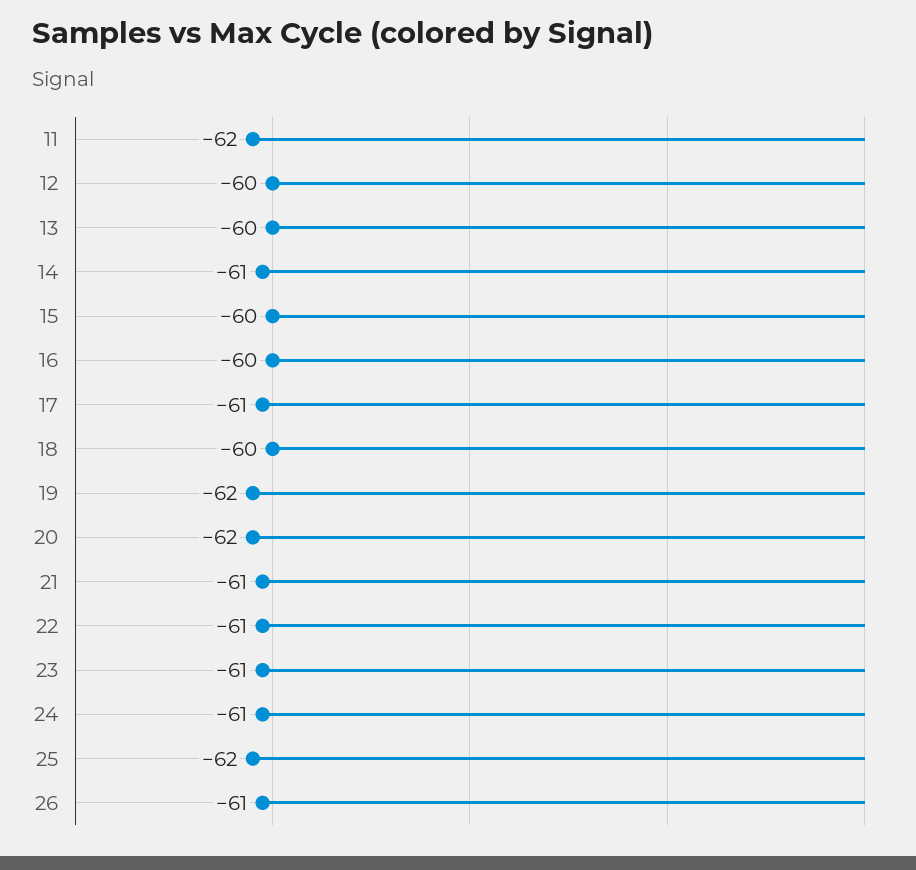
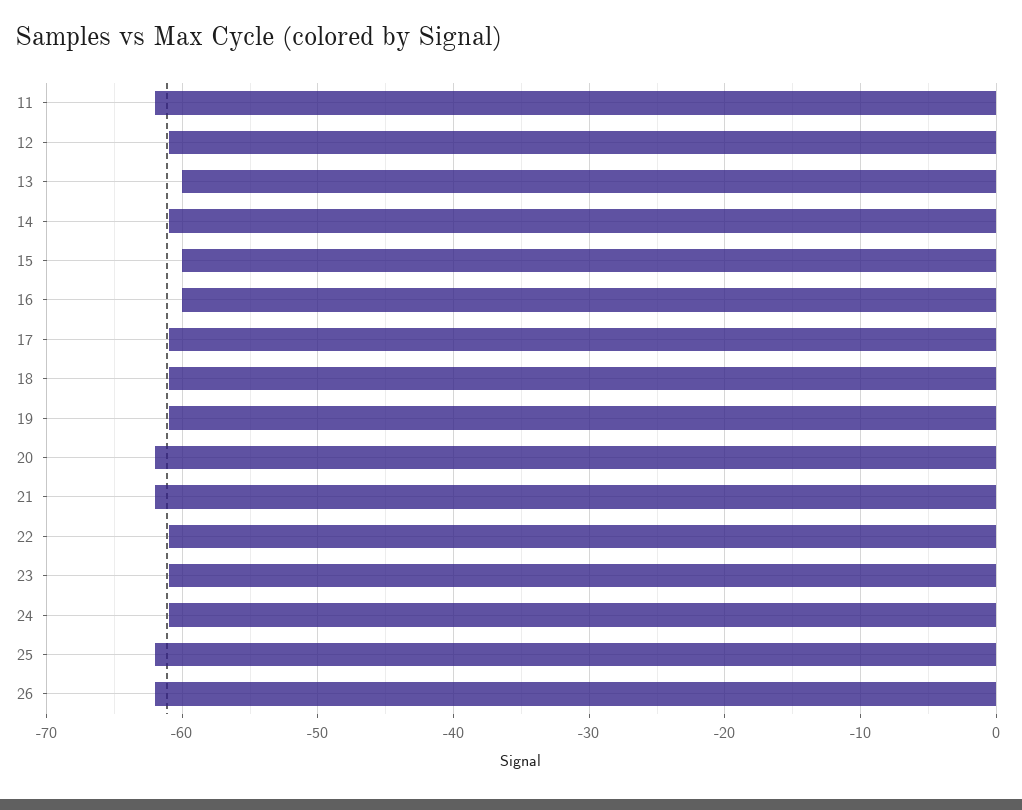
  {
    "11": -62,
-   "12": -60,
+   "12": -61,
    "13": -60,
    "14": -61,
    "15": -60,
    "16": -60,
    "17": -61,
-   "18": -60,
+   "18": -61,
-   "19": -62,
+   "19": -61,
    "20": -62,
-   "21": -61,
+   "21": -62,
    "22": -61,
    "23": -61,
    "24": -61,
    "25": -62,
-   "26": -61
+   "26": -62
  }

